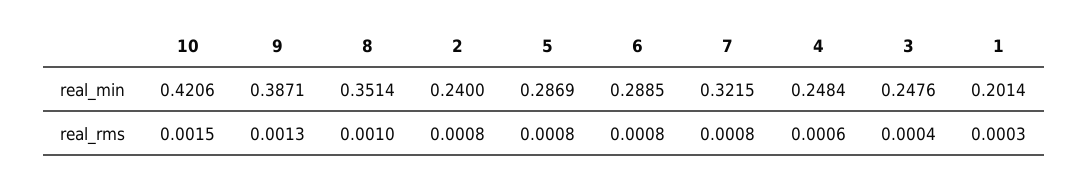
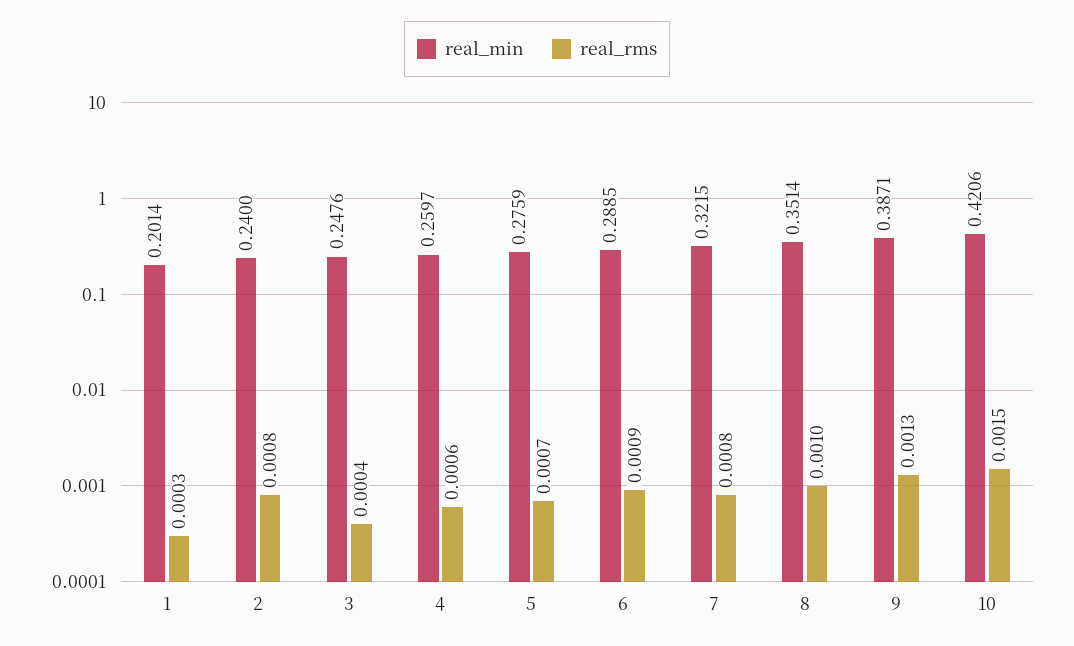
  {
    "real_min": {
      "10": 0.4206,
      "9": 0.3871,
      "8": 0.3514,
      "2": 0.24,
-     "5": 0.2869,
+     "5": 0.2759,
      "6": 0.2885,
      "7": 0.3215,
-     "4": 0.2484,
+     "4": 0.2597,
      "3": 0.2476,
      "1": 0.2014
    },
    "real_rms": {
      "10": 0.0015,
      "9": 0.0013,
      "8": 0.001,
      "2": 0.0008,
-     "5": 0.0008,
+     "5": 0.0007,
-     "6": 0.0008,
+     "6": 0.0009,
      "7": 0.0008,
      "4": 0.0006,
      "3": 0.0004,
      "1": 0.0003
    }
  }

